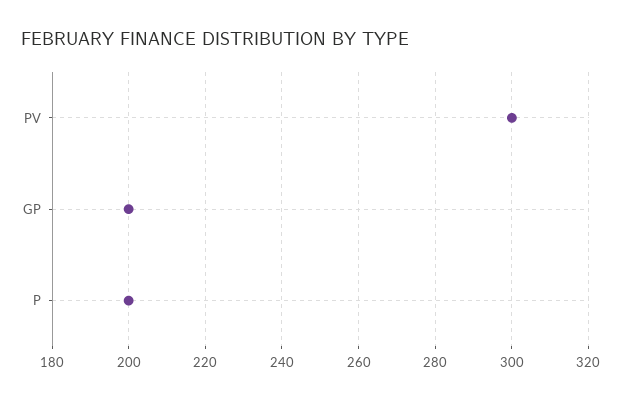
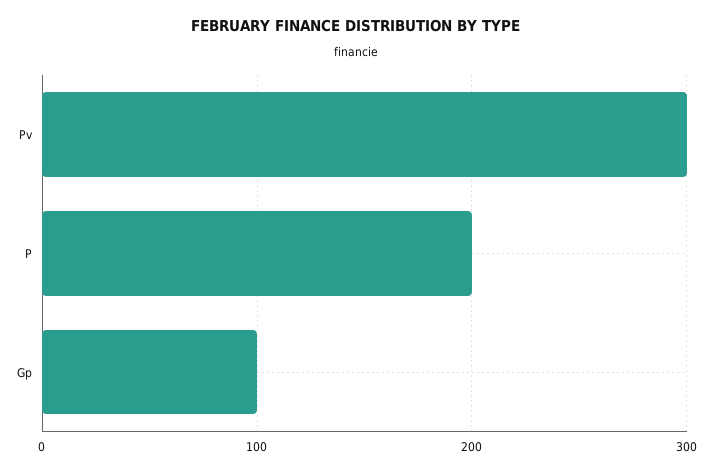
  {
    "PV": 300,
-   "GP": 200,
+   "GP": 100,
    "P": 200
  }

